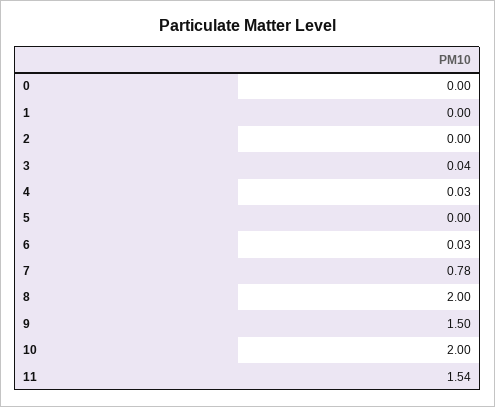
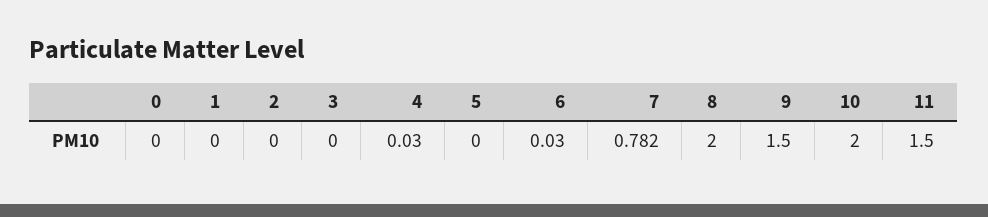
  {
    "0": 0,
    "1": 0,
    "2": 0,
-   "3": 0.04,
+   "3": 0,
    "4": 0.03,
    "5": 0,
    "6": 0.03,
    "7": 0.782,
    "8": 2,
    "9": 1.5,
    "10": 2,
-   "11": 1.54
+   "11": 1.5
  }

